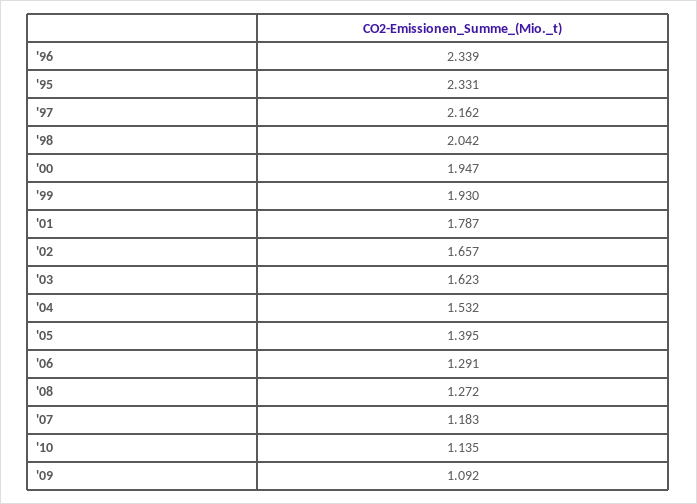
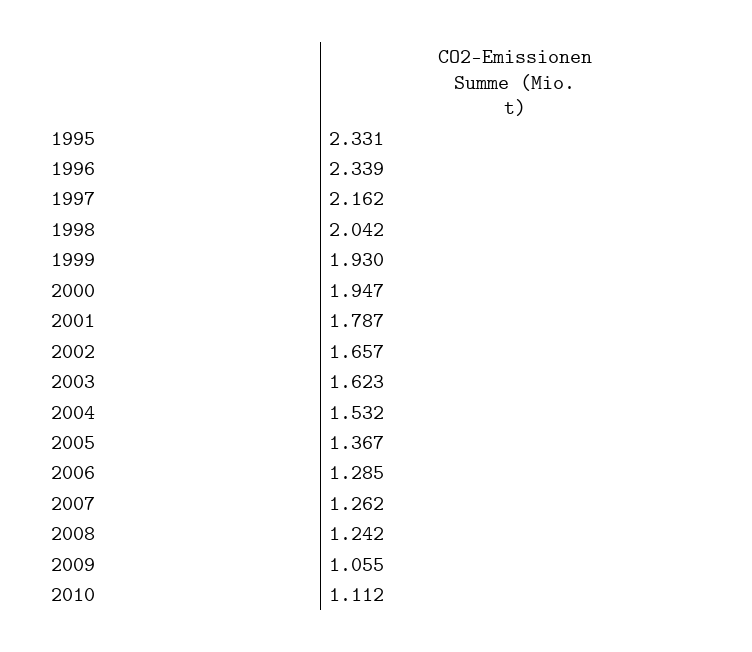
  {
    "'96": 2.339,
    "'95": 2.331,
    "'97": 2.162,
    "'98": 2.042,
    "'00": 1.947,
    "'99": 1.93,
    "'01": 1.787,
    "'02": 1.657,
    "'03": 1.623,
    "'04": 1.532,
-   "'05": 1.395,
+   "'05": 1.367,
-   "'06": 1.291,
+   "'06": 1.285,
-   "'08": 1.272,
+   "'08": 1.242,
-   "'07": 1.183,
+   "'07": 1.262,
-   "'10": 1.135,
+   "'10": 1.112,
-   "'09": 1.092
+   "'09": 1.055
  }

